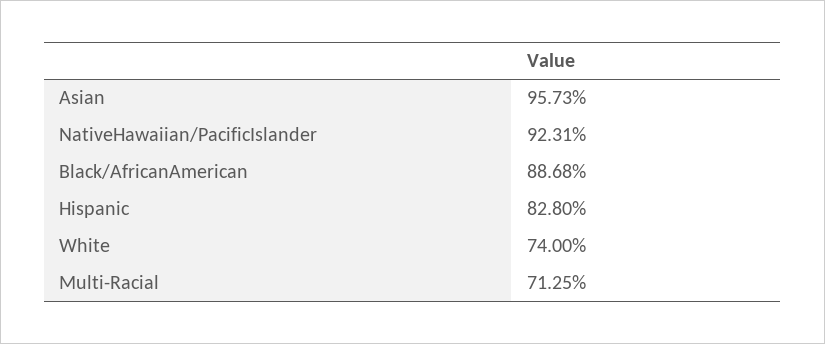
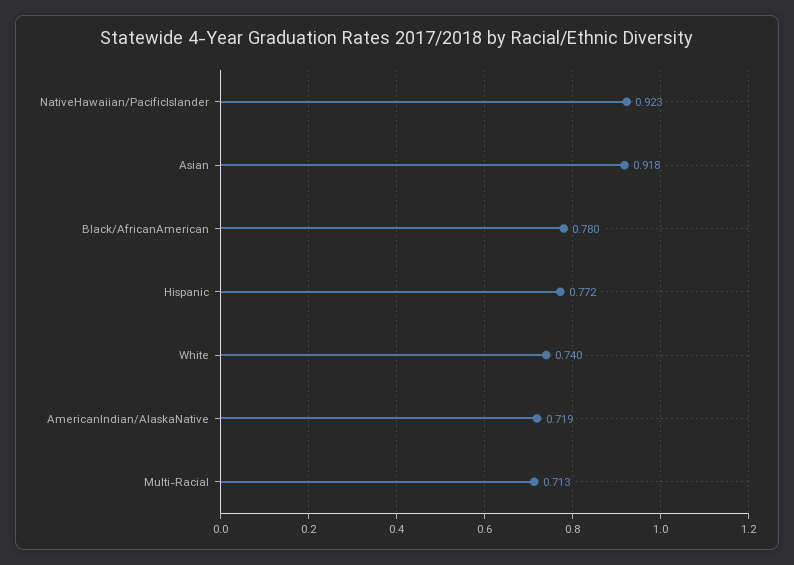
  {
-   "Asian": 0.9573,
+   "Asian": 0.918,
    "NativeHawaiian/PacificIslander": 0.9231,
-   "Black/AfricanAmerican": 0.8868,
+   "Black/AfricanAmerican": 0.78,
-   "Hispanic": 0.828,
+   "Hispanic": 0.772,
    "White": 0.74,
-   "Multi-Racial": 0.7125
+   "Multi-Racial": 0.7125,
+   "AmericanIndian/AlaskaNative": 0.719
  }

